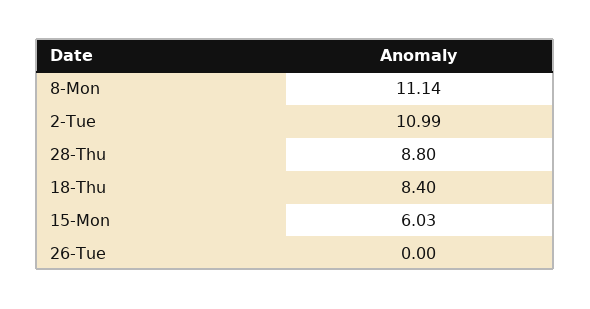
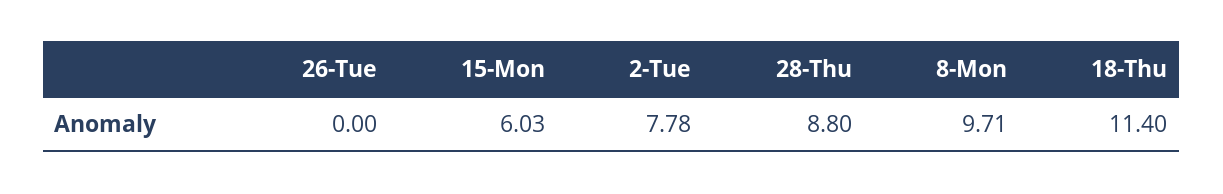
  {
-   "8-Mon": 11.14,
+   "8-Mon": 9.71,
-   "2-Tue": 10.99,
+   "2-Tue": 7.78,
    "28-Thu": 8.8,
-   "18-Thu": 8.4,
+   "18-Thu": 11.4,
    "15-Mon": 6.03,
    "26-Tue": 0
  }

